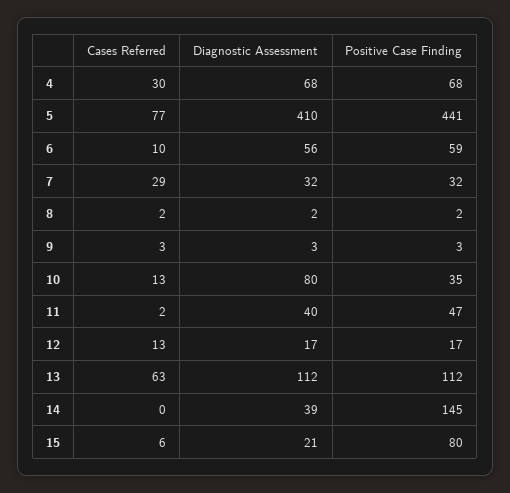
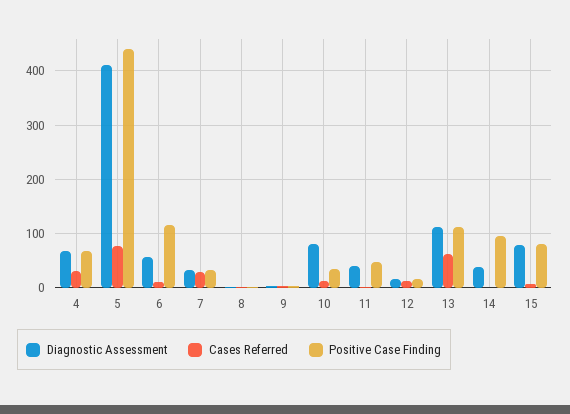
  {
    "Cases Referred": {
      "4": 30,
      "5": 77,
      "6": 10,
      "7": 29,
      "8": 2,
      "9": 3,
      "10": 13,
      "11": 2,
      "12": 13,
      "13": 63,
      "14": 0,
      "15": 6
    },
    "Diagnostic Assessment": {
      "4": 68,
      "5": 410,
      "6": 56,
      "7": 32,
      "8": 2,
      "9": 3,
      "10": 80,
      "11": 40,
      "12": 17,
      "13": 112,
      "14": 39,
-     "15": 21
+     "15": 80
    },
    "Positive Case Finding": {
      "4": 68,
      "5": 441,
-     "6": 59,
+     "6": 120,
      "7": 32,
      "8": 2,
      "9": 3,
      "10": 35,
      "11": 47,
      "12": 17,
      "13": 112,
-     "14": 145,
+     "14": 100,
      "15": 80
    }
  }

